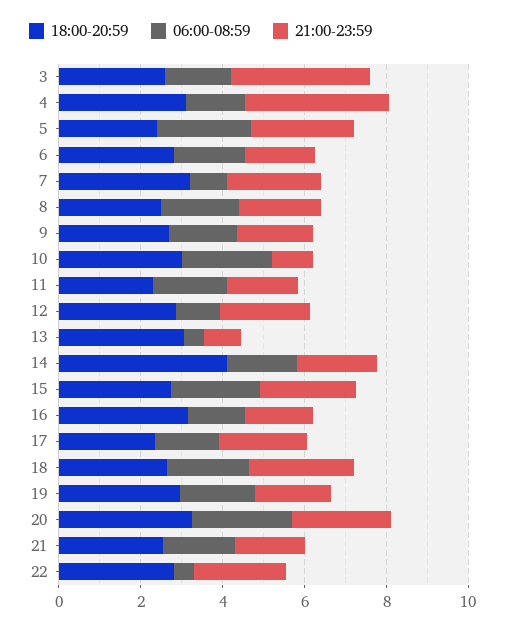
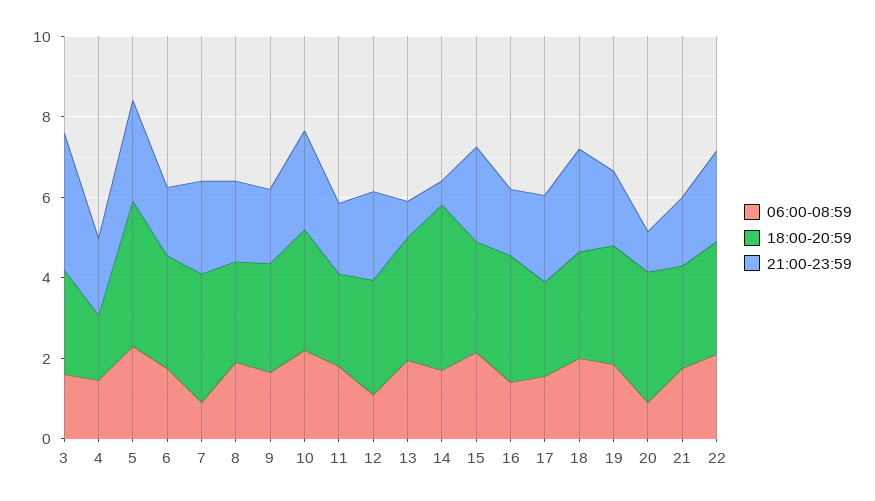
  {
    "18:00-20:59": {
      "3": 2.5,
-     "4": 3,
+     "4": 1.5,
-     "5": 2.5,
+     "5": 3.5,
      "6": 3,
      "7": 3,
      "8": 2.5,
      "9": 2.5,
      "10": 3,
      "11": 2.5,
      "12": 3,
      "13": 3,
      "14": 4,
      "15": 3,
      "16": 3,
      "17": 2.5,
      "18": 2.5,
      "19": 3,
      "20": 3.5,
      "21": 2.5,
      "22": 3
    },
    "06:00-08:59": {
      "3": 1.5,
      "4": 1.5,
      "5": 2.5,
      "6": 2,
      "7": 1,
      "8": 2,
      "9": 1.5,
      "10": 2,
      "11": 2,
      "12": 1,
-     "13": 0.5,
+     "13": 2,
      "14": 1.5,
      "15": 2,
      "16": 1.5,
      "17": 1.5,
      "18": 2,
      "19": 2,
-     "20": 2.5,
+     "20": 1,
      "21": 2,
-     "22": 0.5
+     "22": 2
    },
    "21:00-23:59": {
      "3": 3.5,
-     "4": 3.5,
+     "4": 2,
      "5": 2.5,
      "6": 1.5,
      "7": 2.5,
      "8": 2,
      "9": 2,
-     "10": 1,
+     "10": 2.5,
      "11": 2,
      "12": 2,
      "13": 1,
-     "14": 2,
+     "14": 0.5,
      "15": 2.5,
      "16": 1.5,
      "17": 2,
      "18": 2.5,
      "19": 2,
-     "20": 2.5,
+     "20": 1,
      "21": 1.5,
      "22": 2.5
    }
  }

